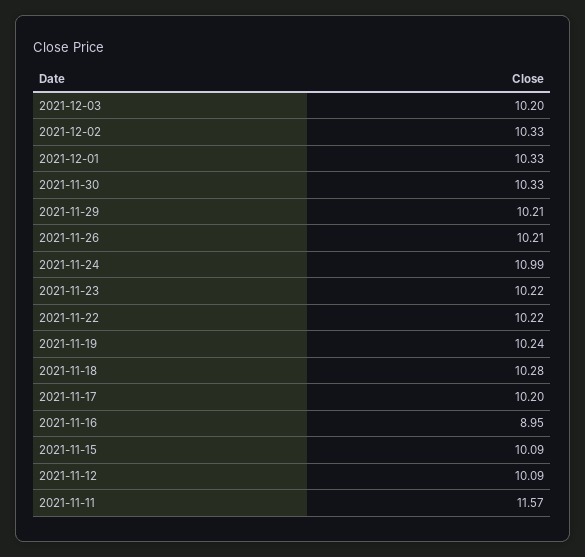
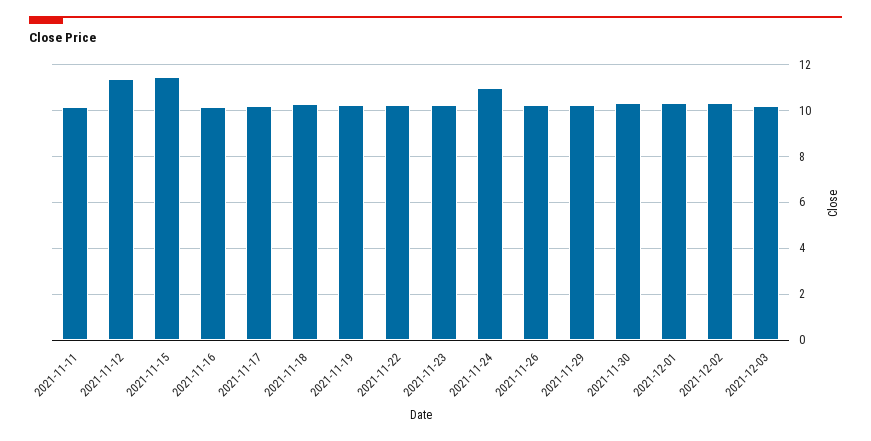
  {
    "2021-12-03": 10.2,
    "2021-12-02": 10.33,
    "2021-12-01": 10.33,
    "2021-11-30": 10.33,
    "2021-11-29": 10.21,
    "2021-11-26": 10.21,
    "2021-11-24": 10.99,
    "2021-11-23": 10.22,
    "2021-11-22": 10.22,
    "2021-11-19": 10.24,
    "2021-11-18": 10.28,
    "2021-11-17": 10.2,
-   "2021-11-16": 8.95,
+   "2021-11-16": 10,
-   "2021-11-15": 10.09,
+   "2021-11-15": 11.5,
-   "2021-11-12": 10.09,
+   "2021-11-12": 11.5,
-   "2021-11-11": 11.57
+   "2021-11-11": 10
  }

